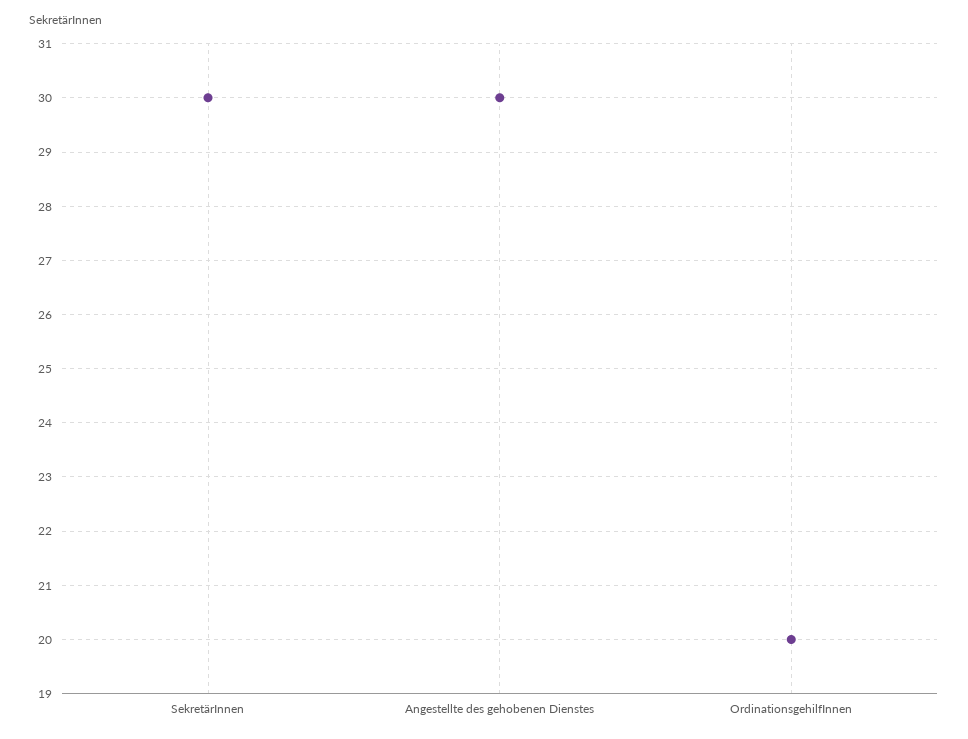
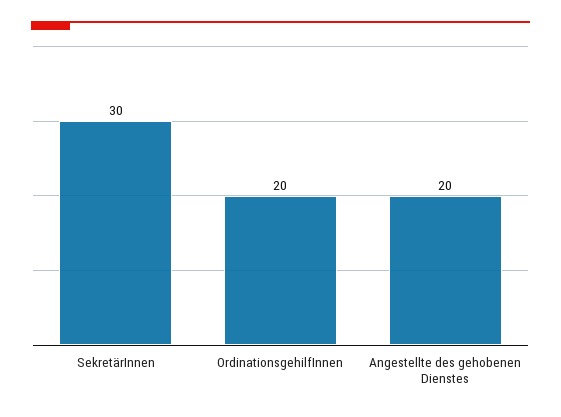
  {
    "SekretärInnen": 30,
-   "Angestellte des gehobenen Dienstes": 30,
+   "Angestellte des gehobenen Dienstes": 20,
    "OrdinationsgehilfInnen": 20
  }

